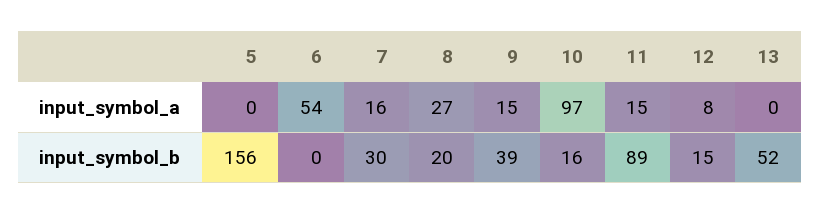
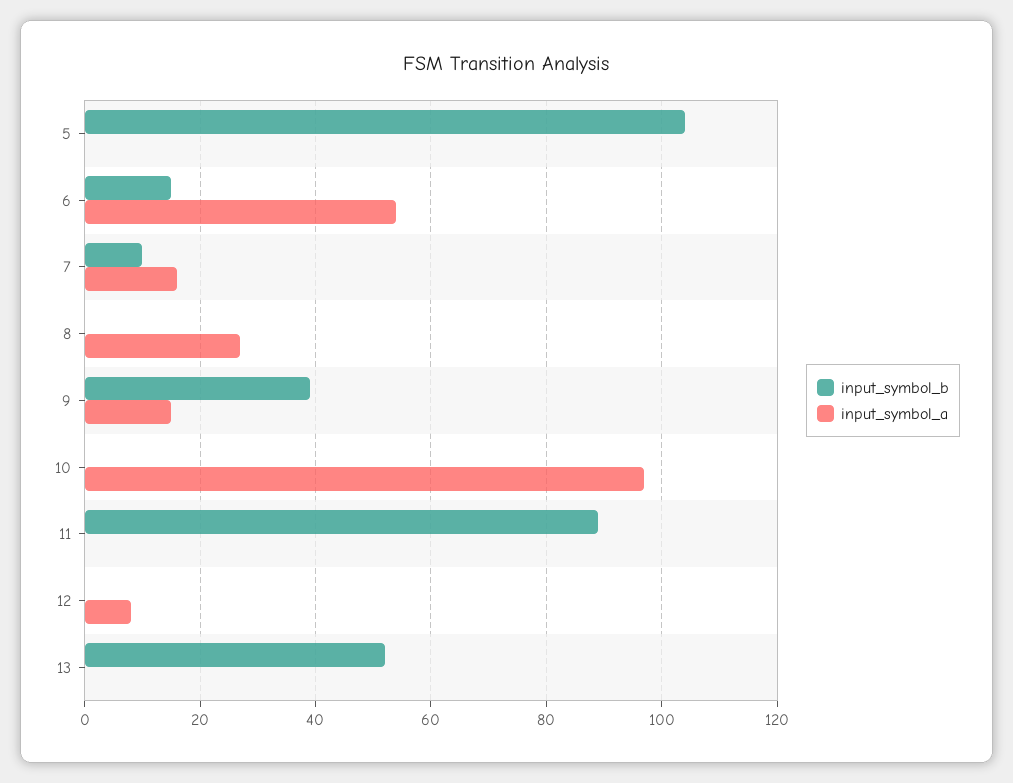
  {
    "input_symbol_a": {
      "5": 0,
      "6": 54,
      "7": 16,
      "8": 27,
      "9": 15,
      "10": 97,
-     "11": 15,
+     "11": 0,
      "12": 8,
      "13": 0
    },
    "input_symbol_b": {
-     "5": 156,
+     "5": 105,
-     "6": 0,
+     "6": 15,
-     "7": 30,
+     "7": 10,
-     "8": 20,
+     "8": 0,
      "9": 39,
-     "10": 16,
+     "10": 0,
      "11": 89,
-     "12": 15,
+     "12": 0,
      "13": 52
    }
  }

